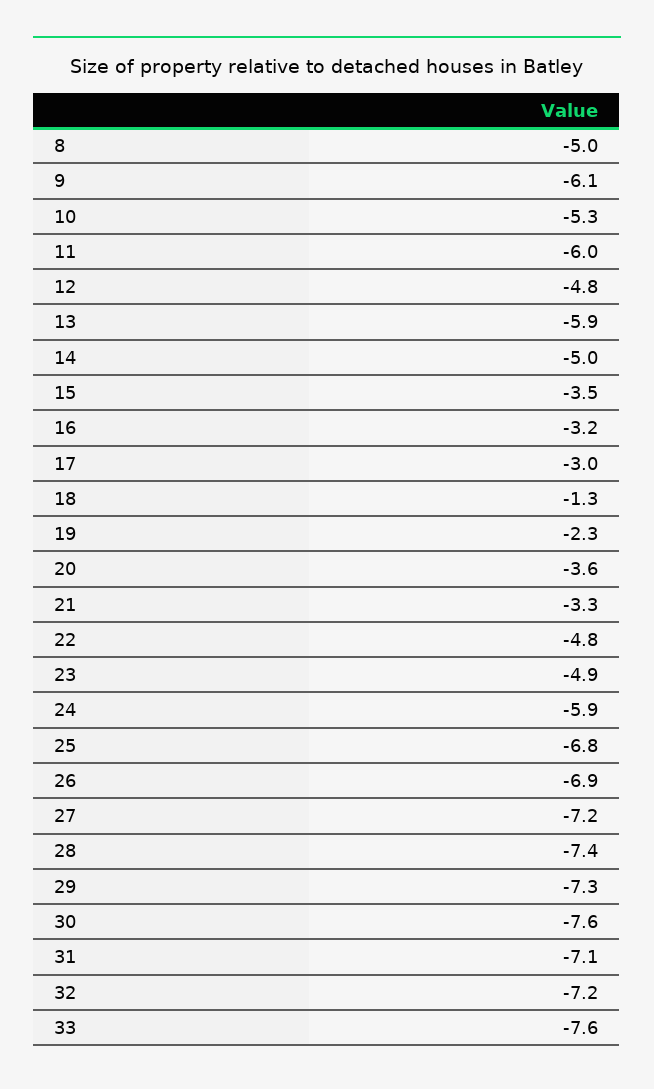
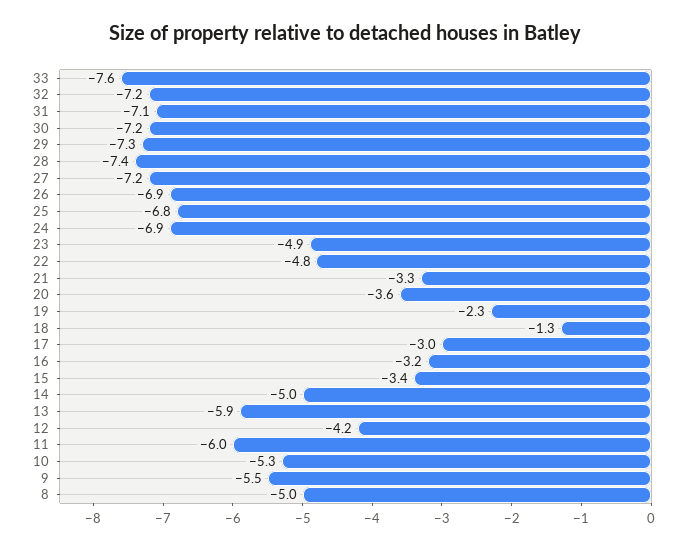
  {
    "8": -5,
-   "9": -6.1,
+   "9": -5.5,
    "10": -5.3,
    "11": -6,
-   "12": -4.8,
+   "12": -4.2,
    "13": -5.9,
    "14": -5,
-   "15": -3.5,
+   "15": -3.4,
    "16": -3.2,
    "17": -3,
    "18": -1.3,
    "19": -2.3,
    "20": -3.6,
    "21": -3.3,
    "22": -4.8,
    "23": -4.9,
-   "24": -5.9,
+   "24": -6.9,
    "25": -6.8,
    "26": -6.9,
    "27": -7.2,
    "28": -7.4,
    "29": -7.3,
-   "30": -7.6,
+   "30": -7.2,
    "31": -7.1,
    "32": -7.2,
    "33": -7.6
  }

